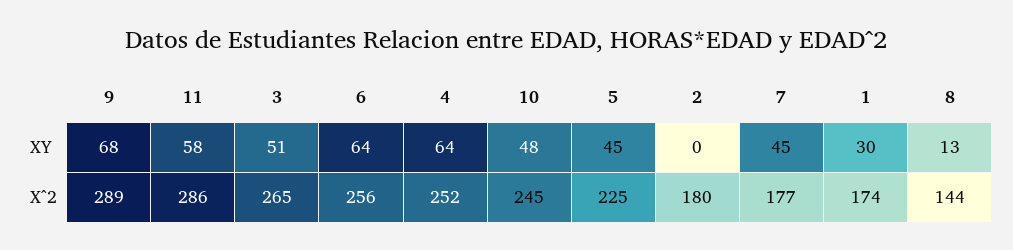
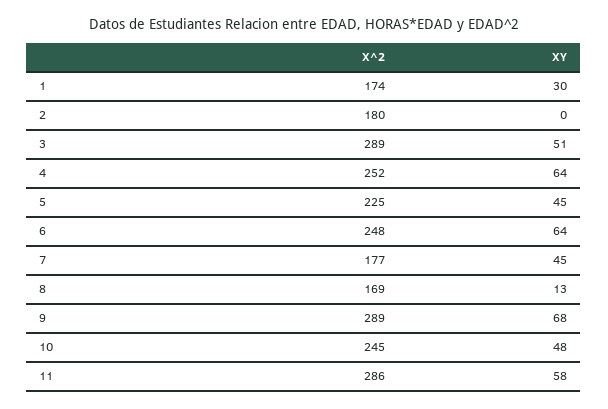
  {
    "9": {
      "XY": 68,
      "X^2": 289
    },
    "11": {
      "XY": 58,
      "X^2": 286
    },
    "3": {
      "XY": 51,
-     "X^2": 265
+     "X^2": 289
    },
    "6": {
      "XY": 64,
-     "X^2": 256
+     "X^2": 248
    },
    "4": {
      "XY": 64,
      "X^2": 252
    },
    "10": {
      "XY": 48,
      "X^2": 245
    },
    "5": {
      "XY": 45,
      "X^2": 225
    },
    "2": {
      "XY": 0,
      "X^2": 180
    },
    "7": {
      "XY": 45,
      "X^2": 177
    },
    "1": {
      "XY": 30,
      "X^2": 174
    },
    "8": {
      "XY": 13,
-     "X^2": 144
+     "X^2": 169
    }
  }

